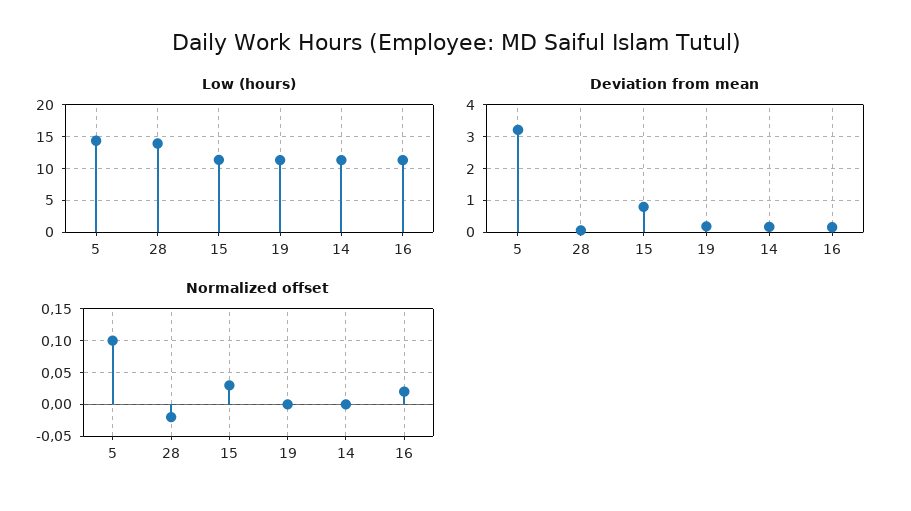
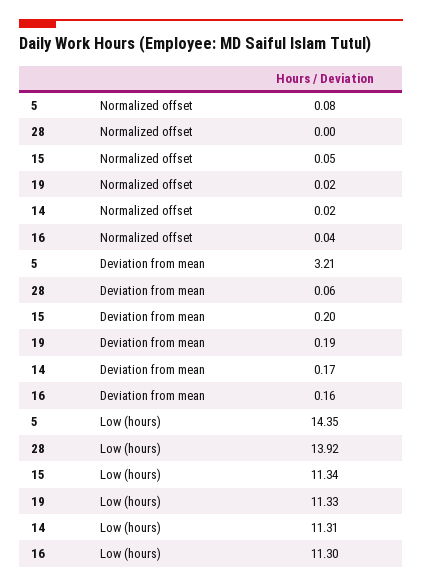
  {
    "Low (hours)": {
      "5": 14.35,
      "28": 13.92,
      "15": 11.34,
      "19": 11.33,
      "14": 11.31,
      "16": 11.3
    },
    "Deviation from mean": {
      "5": 3.21,
      "28": 0.06,
-     "15": 0.8,
+     "15": 0.2,
      "19": 0.19,
      "14": 0.17,
      "16": 0.16
    },
    "Normalized offset": {
-     "5": 0.1,
+     "5": 0.08,
-     "28": -0.02,
+     "28": 0,
-     "15": 0.03,
+     "15": 0.05,
-     "19": 0,
+     "19": 0.02,
-     "14": 0,
+     "14": 0.02,
-     "16": 0.02
+     "16": 0.04
    }
  }

